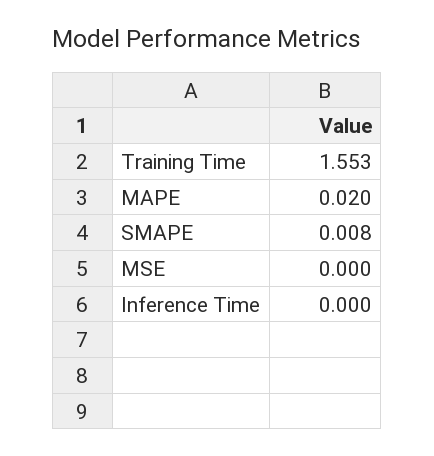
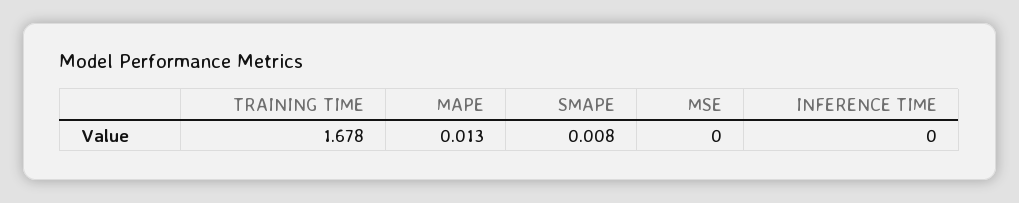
  {
-   "Training Time": 1.553,
+   "Training Time": 1.678,
-   "MAPE": 0.02,
+   "MAPE": 0.013,
    "SMAPE": 0.008,
    "MSE": 0,
    "Inference Time": 0
  }

